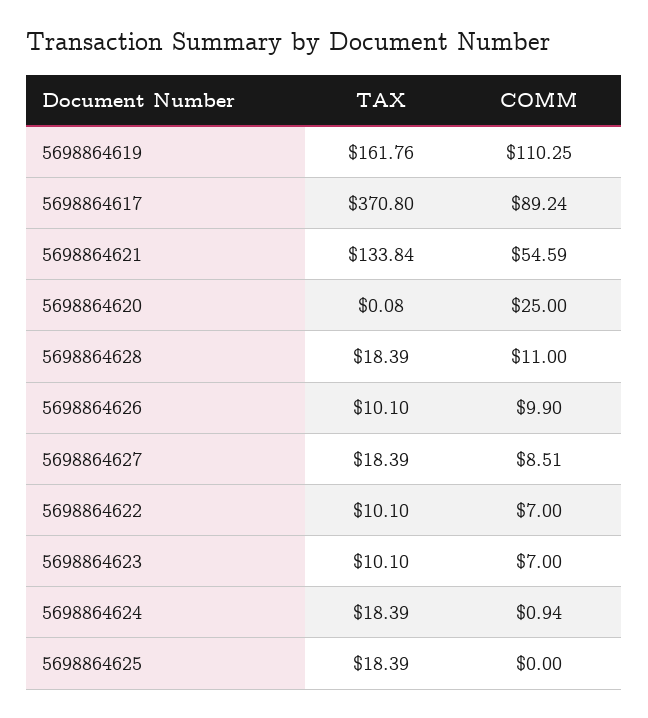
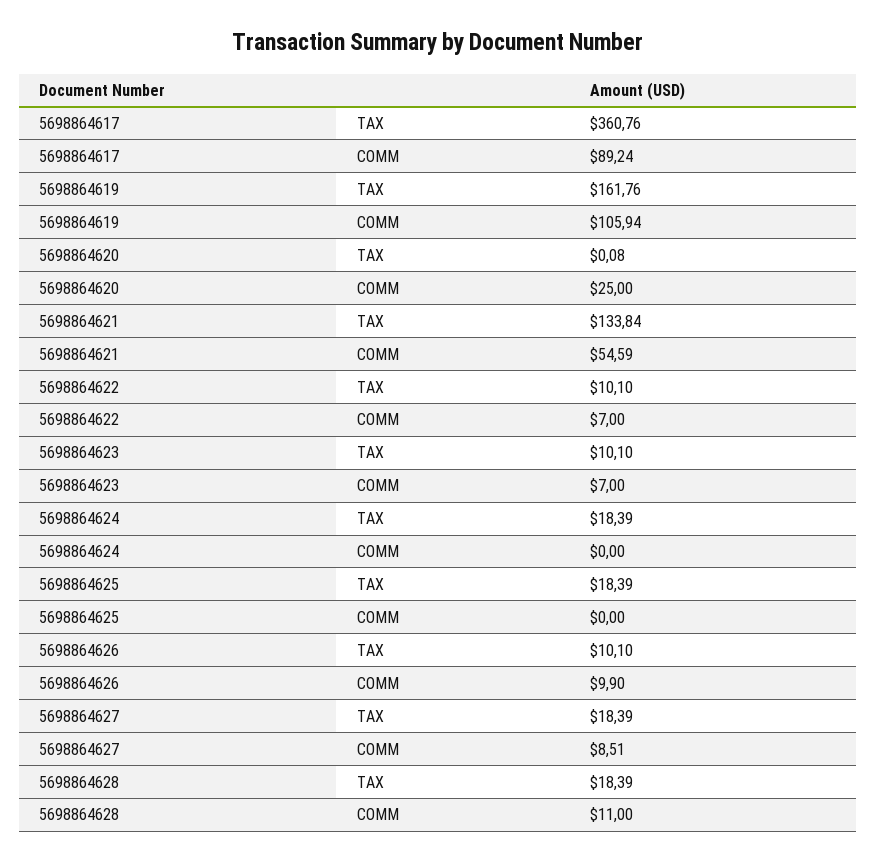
  {
    "TAX": {
      "5698864619": 161.76,
-     "5698864617": 370.8,
+     "5698864617": 360.76,
      "5698864621": 133.84,
      "5698864620": 0.08,
      "5698864628": 18.39,
      "5698864626": 10.1,
      "5698864627": 18.39,
      "5698864622": 10.1,
      "5698864623": 10.1,
      "5698864624": 18.39,
      "5698864625": 18.39
    },
    "COMM": {
-     "5698864619": 110.25,
+     "5698864619": 105.94,
      "5698864617": 89.24,
      "5698864621": 54.59,
      "5698864620": 25,
      "5698864628": 11,
      "5698864626": 9.9,
      "5698864627": 8.51,
      "5698864622": 7,
      "5698864623": 7,
-     "5698864624": 0.94,
+     "5698864624": 0,
      "5698864625": 0
    }
  }

